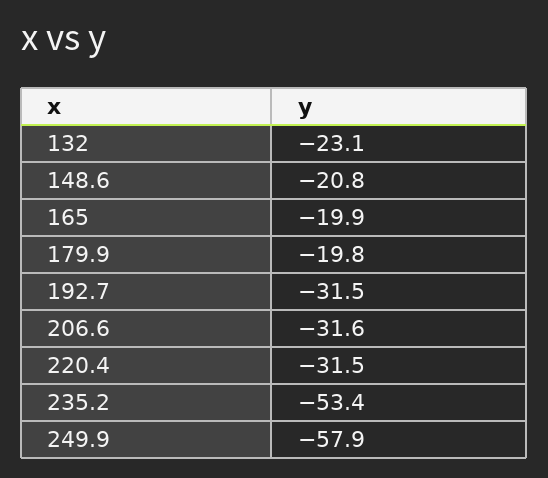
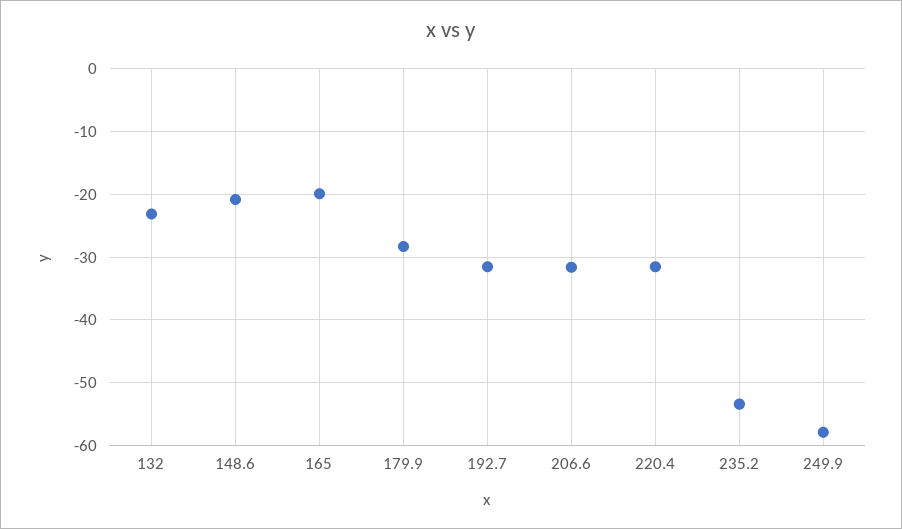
  {
    "132": -23.1,
    "148.6": -20.8,
    "165": -19.9,
-   "179.9": -19.8,
+   "179.9": -28,
    "192.7": -31.5,
    "206.6": -31.6,
    "220.4": -31.5,
    "235.2": -53.4,
    "249.9": -57.9
  }

